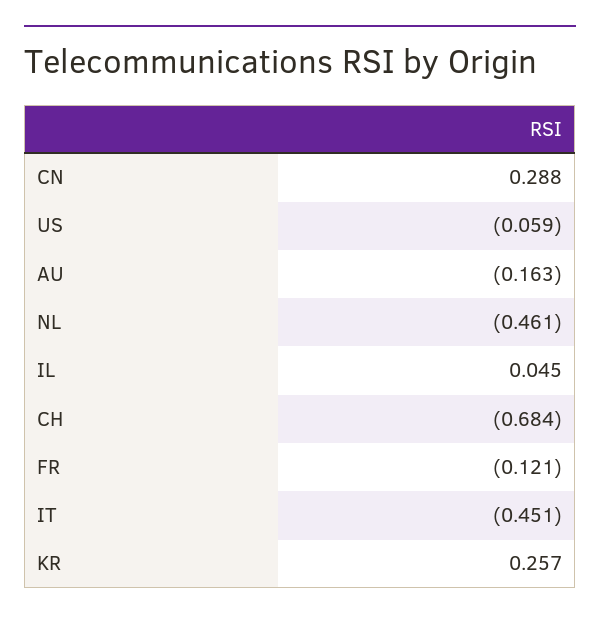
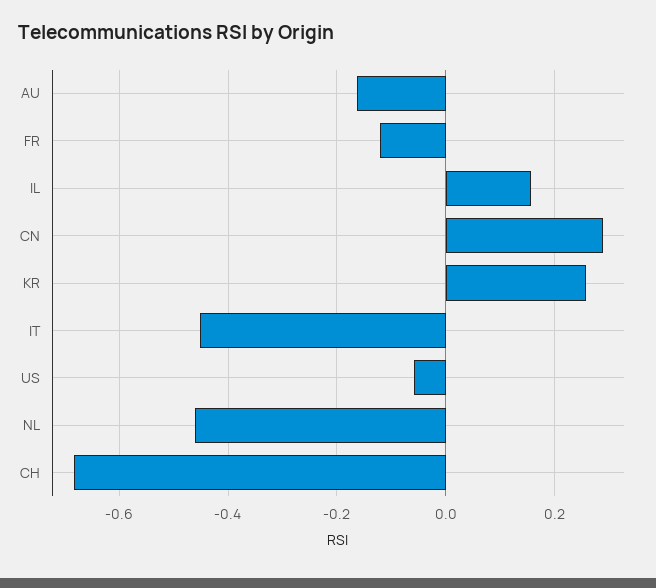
  {
    "CN": 0.288,
    "US": -0.059,
    "AU": -0.163,
    "NL": -0.461,
-   "IL": 0.045,
+   "IL": 0.16,
    "CH": -0.684,
    "FR": -0.121,
    "IT": -0.451,
    "KR": 0.257
  }

